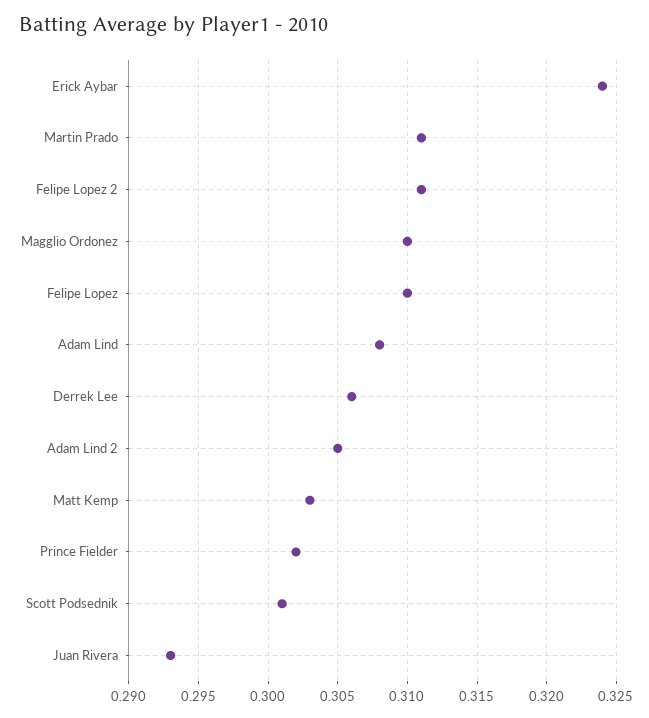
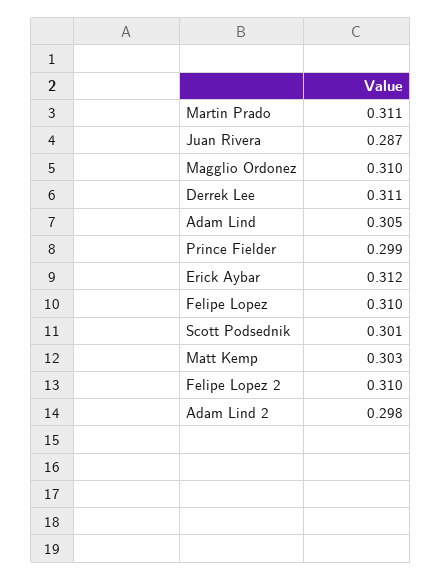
  {
-   "Erick Aybar": 0.324,
+   "Erick Aybar": 0.312,
    "Martin Prado": 0.311,
-   "Felipe Lopez 2": 0.311,
+   "Felipe Lopez 2": 0.31,
    "Magglio Ordonez": 0.31,
    "Felipe Lopez": 0.31,
-   "Adam Lind": 0.308,
+   "Adam Lind": 0.305,
-   "Derrek Lee": 0.306,
+   "Derrek Lee": 0.311,
-   "Adam Lind 2": 0.305,
+   "Adam Lind 2": 0.298,
    "Matt Kemp": 0.303,
-   "Prince Fielder": 0.302,
+   "Prince Fielder": 0.299,
    "Scott Podsednik": 0.301,
-   "Juan Rivera": 0.293
+   "Juan Rivera": 0.287
  }

